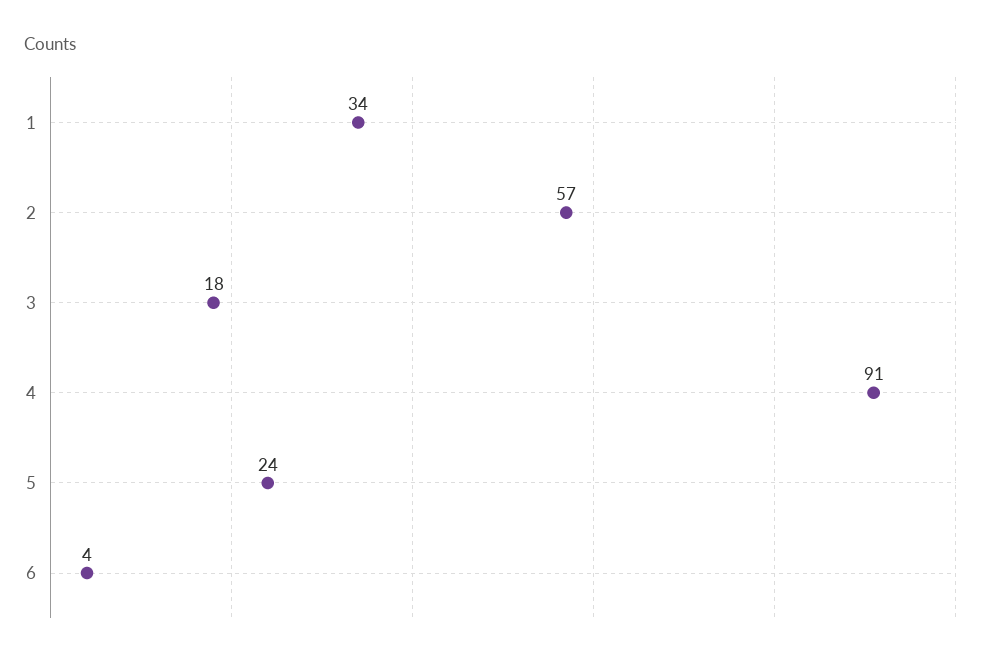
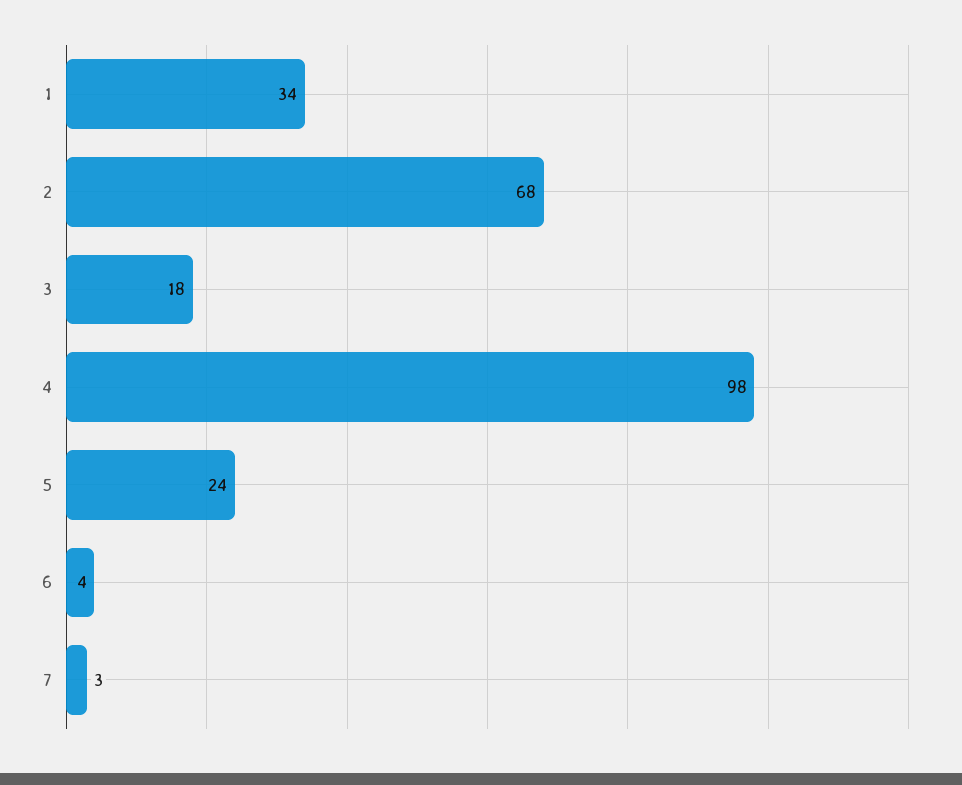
  {
    "1": 34,
-   "2": 57,
+   "2": 68,
    "3": 18,
-   "4": 91,
+   "4": 98,
    "5": 24,
-   "6": 4
+   "6": 4,
+   "7": 3
  }

